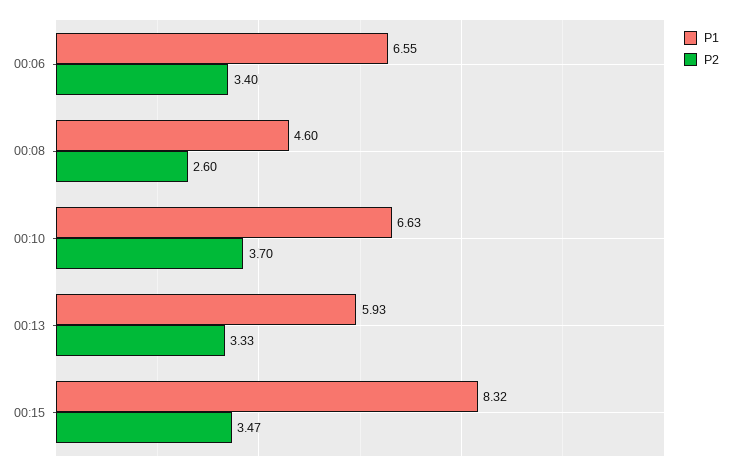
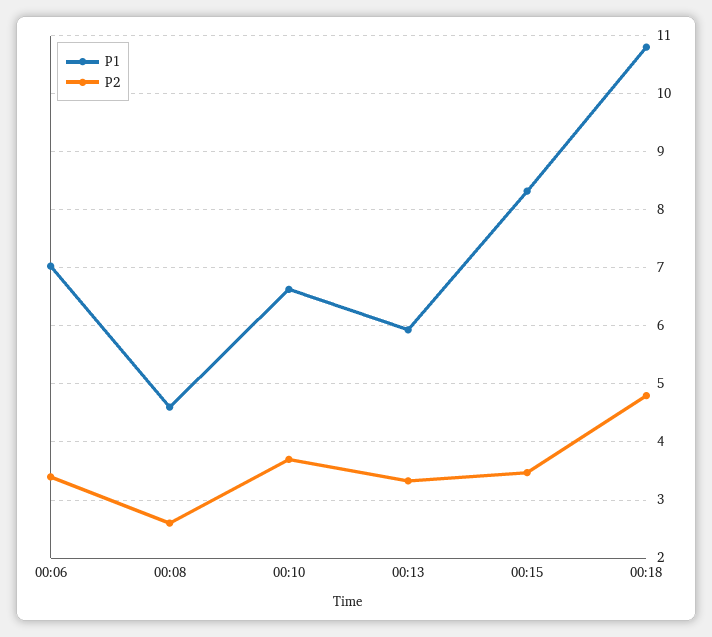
  {
    "P1": {
-     "00:06": 6.55,
+     "00:06": 7,
      "00:08": 4.6,
      "00:10": 6.63,
      "00:13": 5.93,
-     "00:15": 8.32
+     "00:15": 8.32,
+     "00:18": 10.8
    },
    "P2": {
      "00:06": 3.4,
      "00:08": 2.6,
      "00:10": 3.7,
      "00:13": 3.33,
-     "00:15": 3.47
+     "00:15": 3.47,
+     "00:18": 4.8
    }
  }

